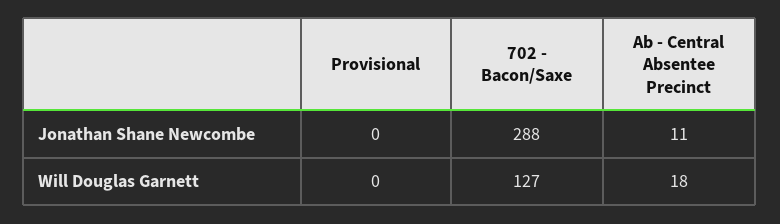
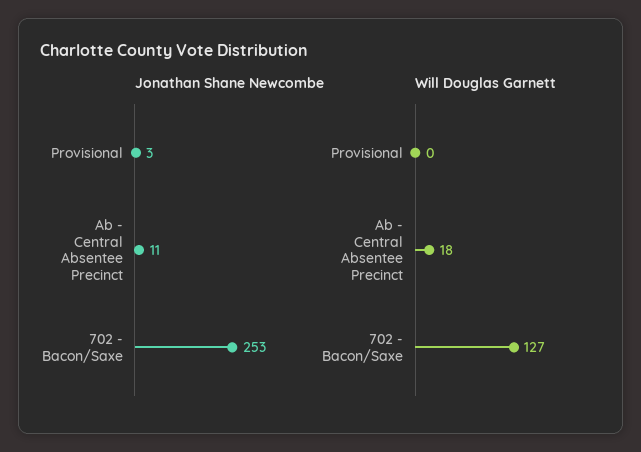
  {
    "Jonathan Shane Newcombe": {
-     "Provisional": 0,
+     "Provisional": 3,
-     "702 - Bacon/Saxe": 288,
+     "702 - Bacon/Saxe": 253,
      "Ab - Central Absentee Precinct": 11
    },
    "Will Douglas Garnett": {
      "Provisional": 0,
      "702 - Bacon/Saxe": 127,
      "Ab - Central Absentee Precinct": 18
    }
  }

